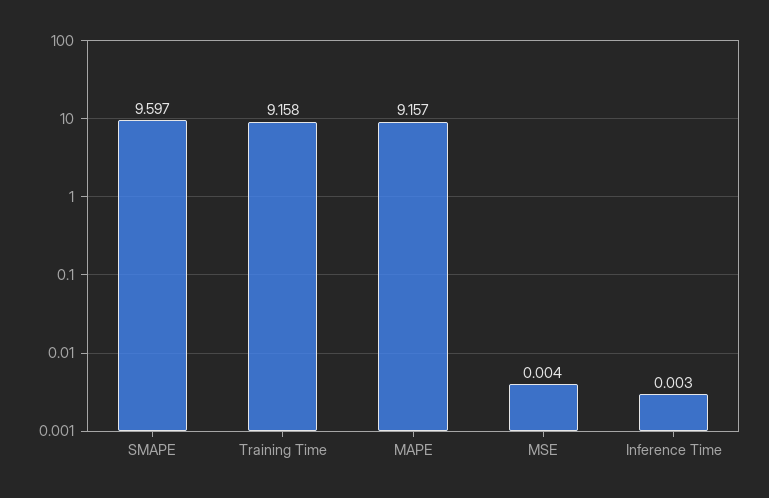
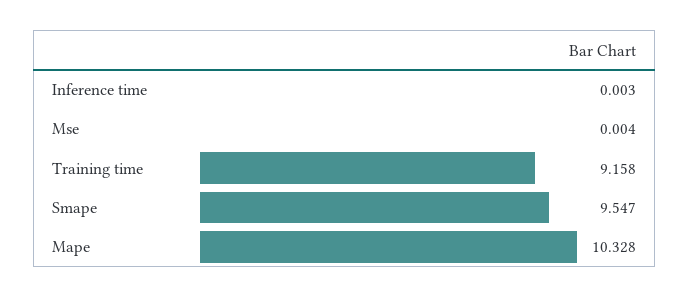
  {
-   "SMAPE": 9.597,
+   "SMAPE": 9.547,
    "Training Time": 9.158,
-   "MAPE": 9.157,
+   "MAPE": 10.328,
    "MSE": 0.004,
    "Inference Time": 0.003
  }

